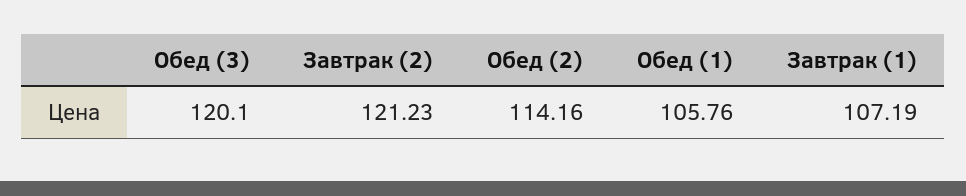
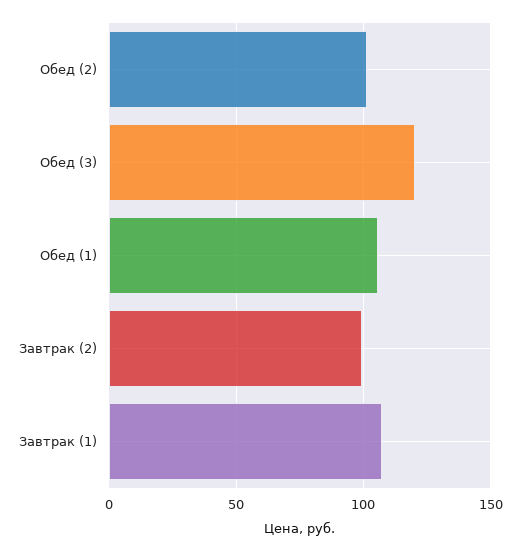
  {
    "Обед (3)": 120.1,
-   "Завтрак (2)": 121.23,
+   "Завтрак (2)": 100,
-   "Обед (2)": 114.16,
+   "Обед (2)": 100,
    "Обед (1)": 105.76,
    "Завтрак (1)": 107.19
  }

